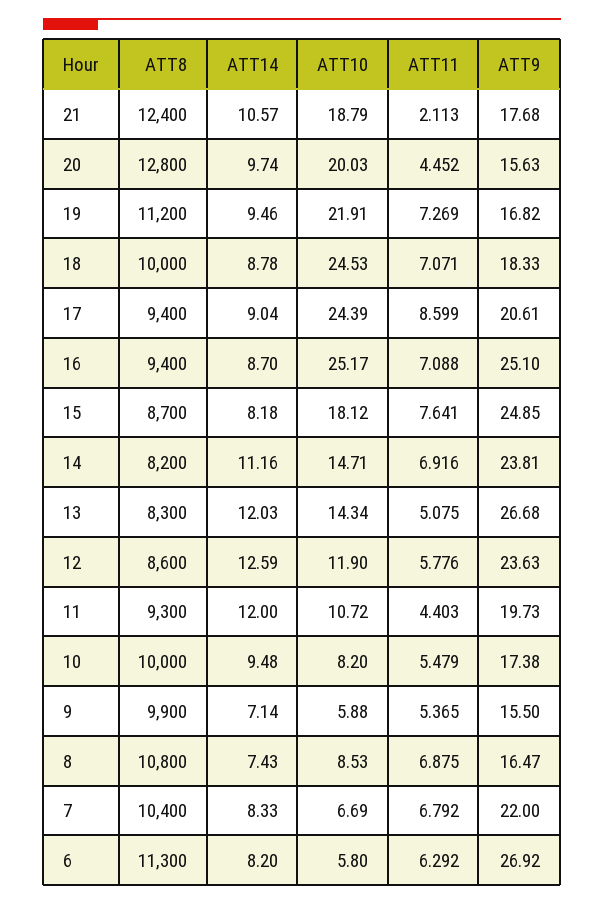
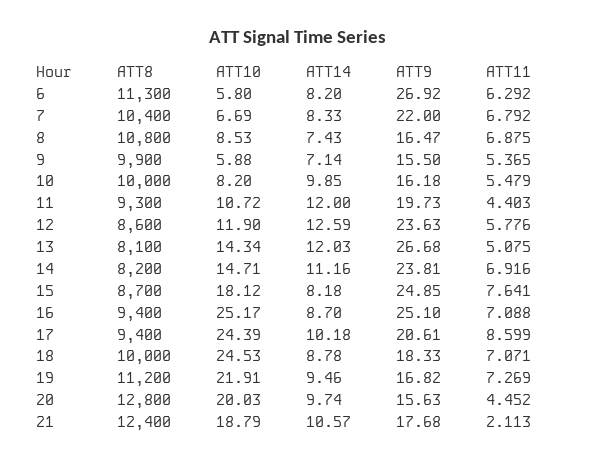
  {
    "ATT8": {
      "21": 12400,
      "20": 12800,
      "19": 11200,
      "18": 10000,
      "17": 9400,
      "16": 9400,
      "15": 8700,
      "14": 8200,
-     "13": 8300,
+     "13": 8100,
      "12": 8600,
      "11": 9300,
      "10": 10000,
      "9": 9900,
      "8": 10800,
      "7": 10400,
      "6": 11300
    },
    "ATT14": {
      "21": 10.57,
      "20": 9.74,
      "19": 9.46,
      "18": 8.78,
-     "17": 9.04,
+     "17": 10.18,
      "16": 8.7,
      "15": 8.18,
      "14": 11.16,
      "13": 12.03,
      "12": 12.59,
      "11": 12,
-     "10": 9.48,
+     "10": 9.85,
      "9": 7.14,
      "8": 7.43,
      "7": 8.33,
      "6": 8.2
    },
    "ATT10": {
      "21": 18.79,
      "20": 20.03,
      "19": 21.91,
      "18": 24.53,
      "17": 24.39,
      "16": 25.17,
      "15": 18.12,
      "14": 14.71,
      "13": 14.34,
      "12": 11.9,
      "11": 10.72,
      "10": 8.2,
      "9": 5.88,
      "8": 8.53,
      "7": 6.69,
      "6": 5.8
    },
    "ATT11": {
      "21": 2.113,
      "20": 4.452,
      "19": 7.269,
      "18": 7.071,
      "17": 8.599,
      "16": 7.088,
      "15": 7.641,
      "14": 6.916,
      "13": 5.075,
      "12": 5.776,
      "11": 4.403,
      "10": 5.479,
      "9": 5.365,
      "8": 6.875,
      "7": 6.792,
      "6": 6.292
    },
    "ATT9": {
      "21": 17.68,
      "20": 15.63,
      "19": 16.82,
      "18": 18.33,
      "17": 20.61,
      "16": 25.1,
      "15": 24.85,
      "14": 23.81,
      "13": 26.68,
      "12": 23.63,
      "11": 19.73,
-     "10": 17.38,
+     "10": 16.18,
      "9": 15.5,
      "8": 16.47,
      "7": 22,
      "6": 26.92
    }
  }

